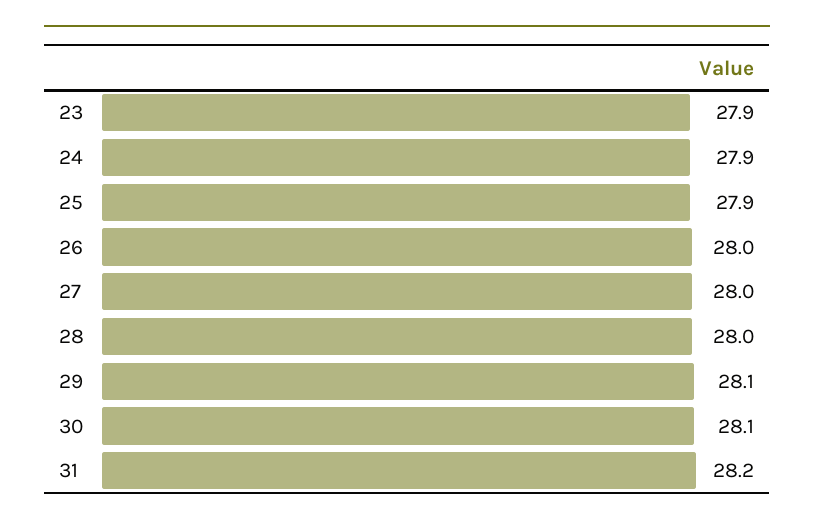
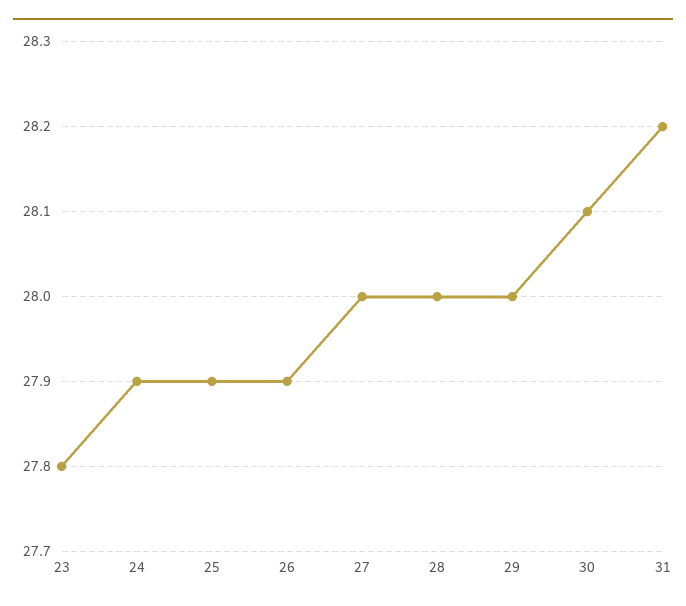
  {
-   "23": 27.9,
+   "23": 27.8,
    "24": 27.9,
    "25": 27.9,
-   "26": 28,
+   "26": 27.9,
    "27": 28,
    "28": 28,
-   "29": 28.1,
+   "29": 28,
    "30": 28.1,
    "31": 28.2
  }

